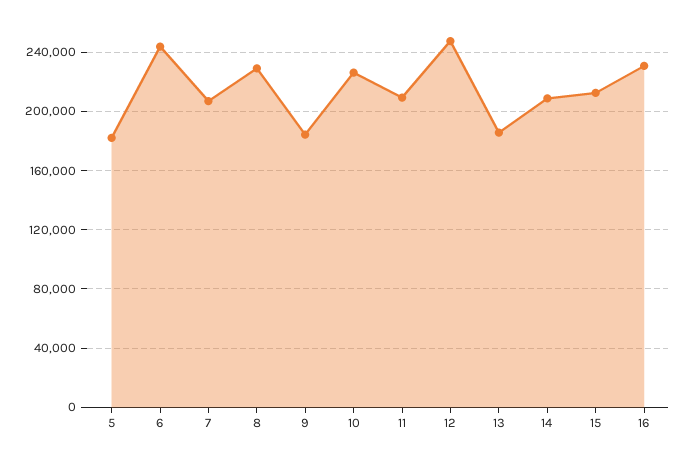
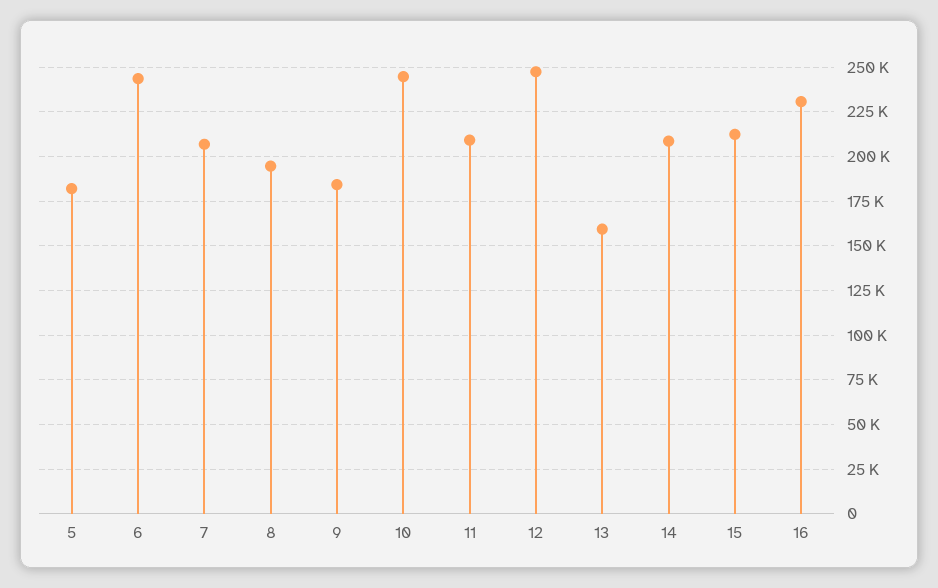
  {
    "5": 180000,
    "6": 245000,
    "7": 205000,
-   "8": 230000,
+   "8": 195000,
    "9": 185000,
-   "10": 225000,
+   "10": 245000,
    "11": 210000,
    "12": 250000,
-   "13": 185000,
+   "13": 160000,
    "14": 210000,
    "15": 210000,
    "16": 230000
  }

